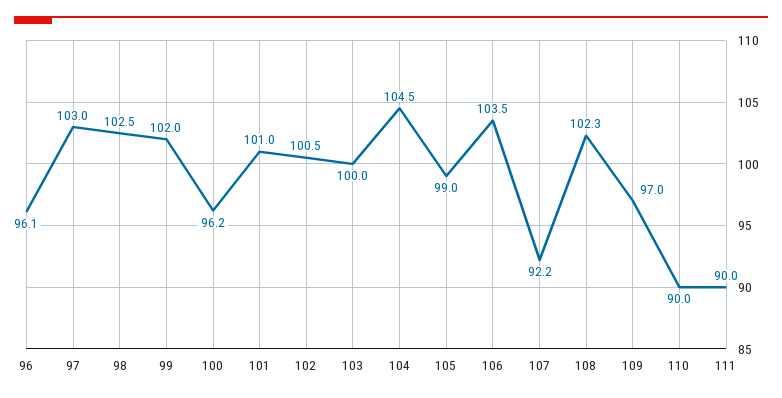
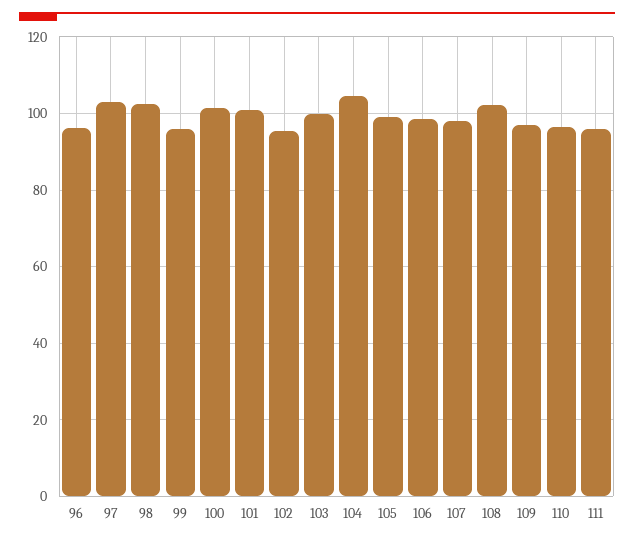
  {
    "96": 96.1,
    "97": 103,
    "98": 102.5,
-   "99": 102,
+   "99": 96,
-   "100": 96.2,
+   "100": 102,
    "101": 101,
-   "102": 100.5,
+   "102": 96,
    "103": 100,
    "104": 104.5,
    "105": 99,
-   "106": 103.5,
+   "106": 98,
-   "107": 92.2,
+   "107": 98,
    "108": 102.3,
    "109": 97,
-   "110": 90,
+   "110": 96,
-   "111": 90
+   "111": 96
  }

